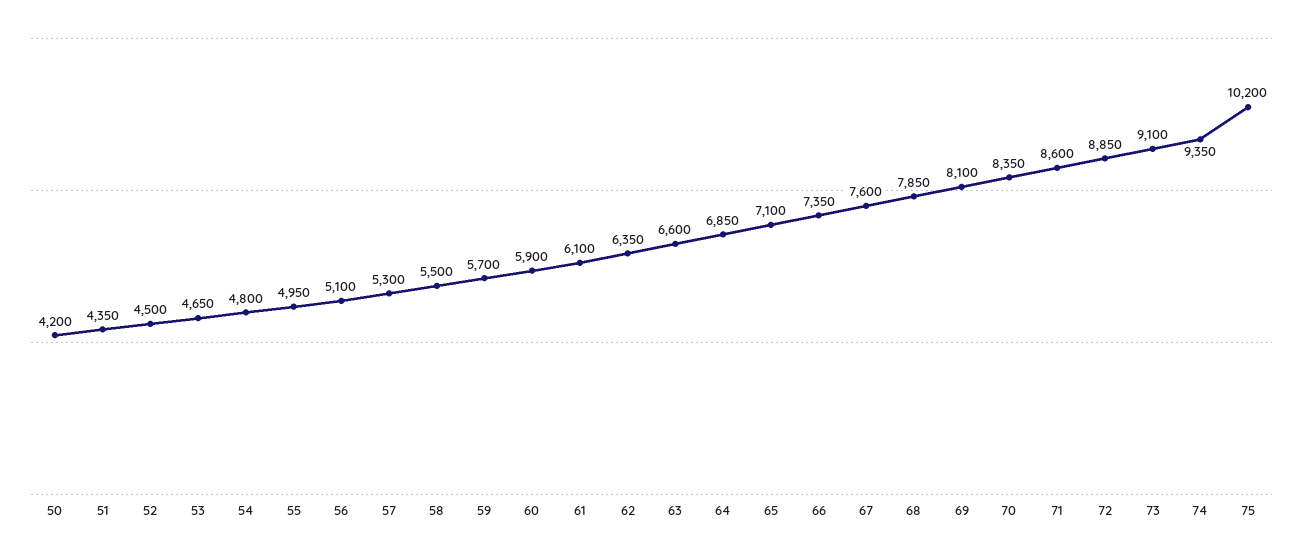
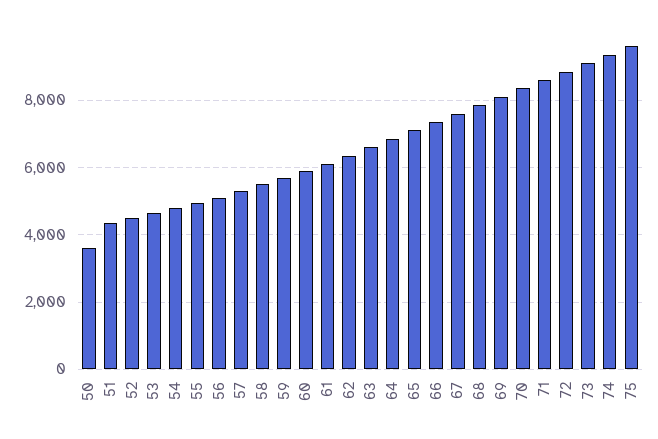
  {
-   "50": 4200,
+   "50": 3600,
    "51": 4350,
    "52": 4500,
    "53": 4650,
    "54": 4800,
    "55": 4950,
    "56": 5100,
    "57": 5300,
    "58": 5500,
    "59": 5700,
    "60": 5900,
    "61": 6100,
    "62": 6350,
    "63": 6600,
    "64": 6850,
    "65": 7100,
    "66": 7350,
    "67": 7600,
    "68": 7850,
    "69": 8100,
    "70": 8350,
    "71": 8600,
    "72": 8850,
    "73": 9100,
    "74": 9350,
-   "75": 10200
+   "75": 9600
  }

